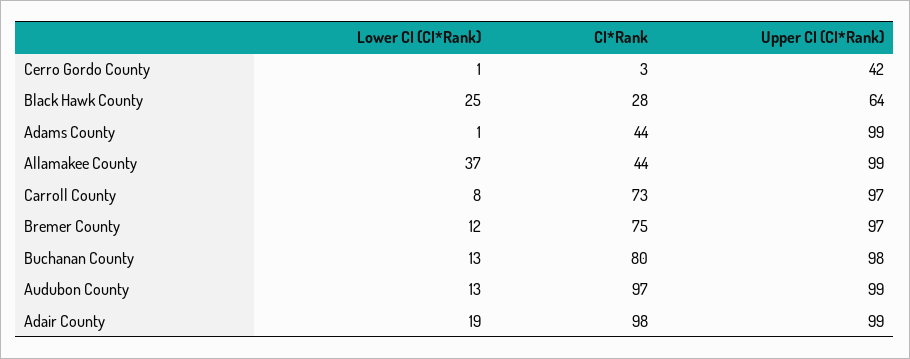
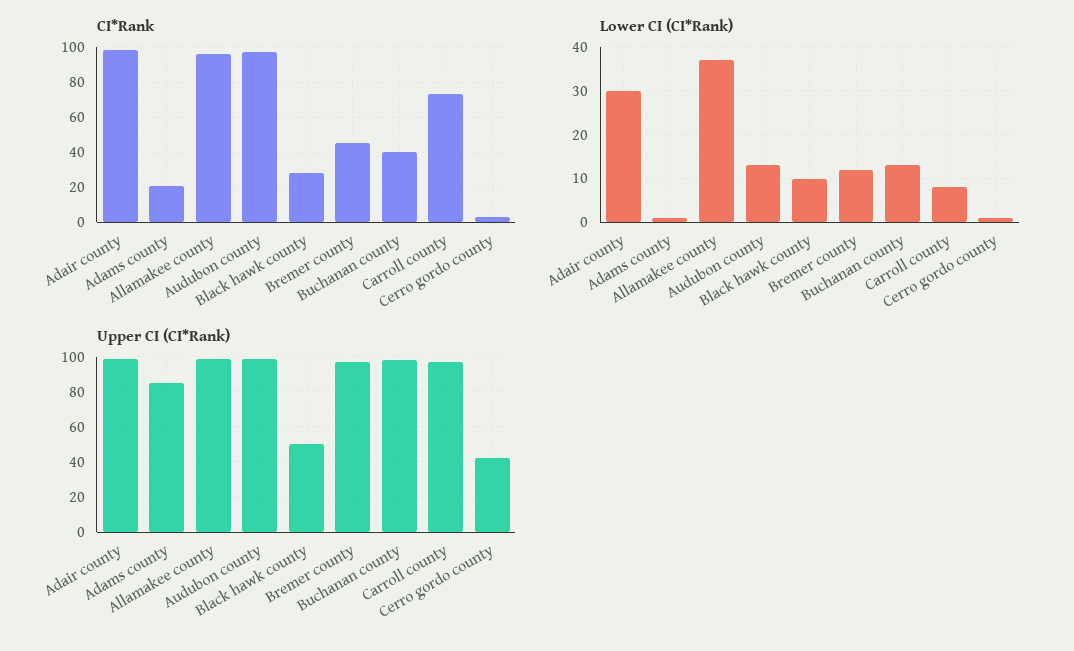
  {
    "Lower CI (CI*Rank)": {
      "Cerro Gordo County": 1,
-     "Black Hawk County": 25,
+     "Black Hawk County": 10,
      "Adams County": 1,
      "Allamakee County": 37,
      "Carroll County": 8,
      "Bremer County": 12,
      "Buchanan County": 13,
      "Audubon County": 13,
-     "Adair County": 19
+     "Adair County": 30
    },
    "CI*Rank": {
      "Cerro Gordo County": 3,
      "Black Hawk County": 28,
-     "Adams County": 44,
+     "Adams County": 20,
-     "Allamakee County": 44,
+     "Allamakee County": 95,
      "Carroll County": 73,
-     "Bremer County": 75,
+     "Bremer County": 45,
-     "Buchanan County": 80,
+     "Buchanan County": 40,
      "Audubon County": 97,
      "Adair County": 98
    },
    "Upper CI (CI*Rank)": {
      "Cerro Gordo County": 42,
-     "Black Hawk County": 64,
+     "Black Hawk County": 50,
-     "Adams County": 99,
+     "Adams County": 85,
      "Allamakee County": 99,
      "Carroll County": 97,
      "Bremer County": 97,
      "Buchanan County": 98,
      "Audubon County": 99,
      "Adair County": 99
    }
  }

